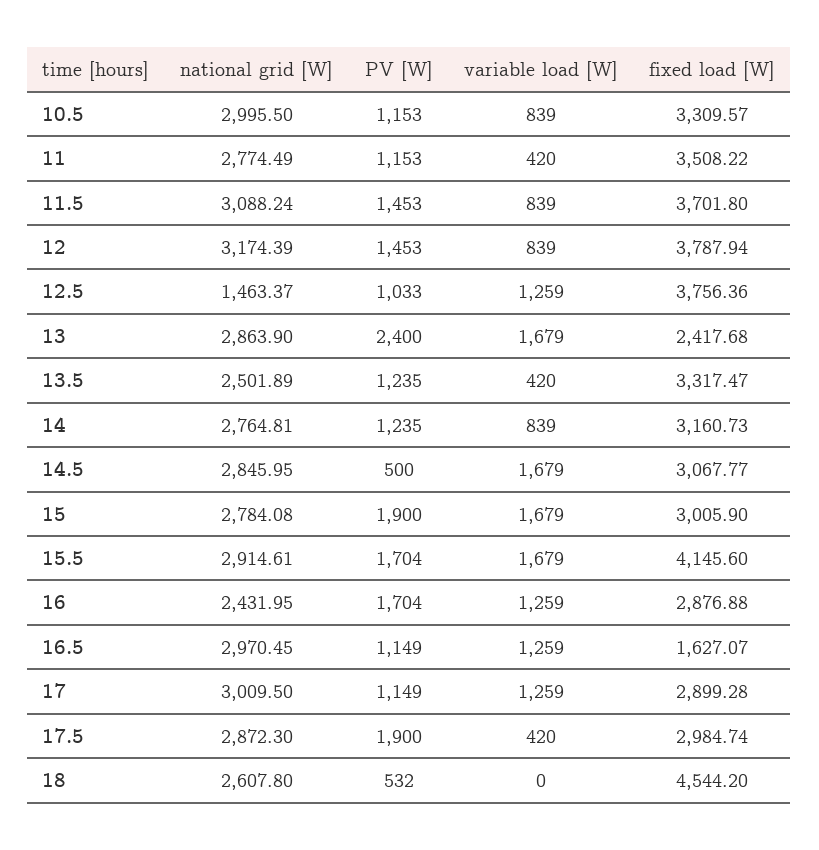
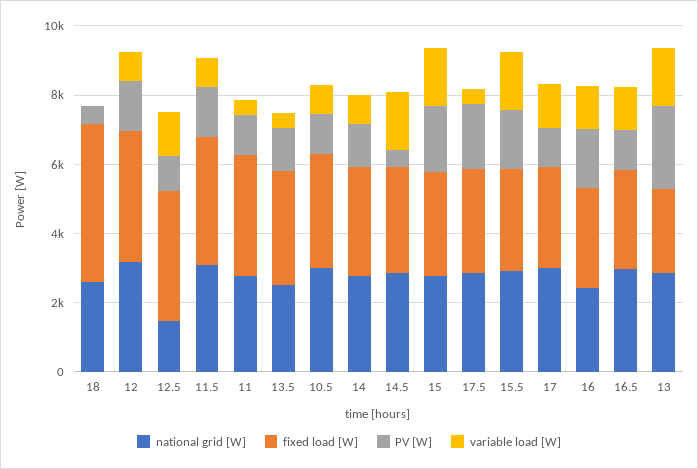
  {
    "national grid [W]": {
      "10.5": 2995.5,
      "11": 2774.49,
      "11.5": 3088.24,
      "12": 3174.39,
      "12.5": 1463.37,
      "13": 2863.9,
      "13.5": 2501.89,
      "14": 2764.81,
      "14.5": 2845.95,
      "15": 2784.08,
      "15.5": 2914.61,
      "16": 2431.95,
      "16.5": 2970.45,
      "17": 3009.5,
      "17.5": 2872.3,
      "18": 2607.8
    },
    "PV [W]": {
      "10.5": 1153,
      "11": 1153,
      "11.5": 1453,
      "12": 1453,
      "12.5": 1033,
      "13": 2400,
      "13.5": 1235,
      "14": 1235,
      "14.5": 500,
      "15": 1900,
      "15.5": 1704,
      "16": 1704,
      "16.5": 1149,
      "17": 1149,
      "17.5": 1900,
      "18": 532
    },
    "variable load [W]": {
      "10.5": 839,
      "11": 420,
      "11.5": 839,
      "12": 839,
      "12.5": 1259,
      "13": 1679,
      "13.5": 420,
      "14": 839,
      "14.5": 1679,
      "15": 1679,
      "15.5": 1679,
      "16": 1259,
      "16.5": 1259,
      "17": 1259,
      "17.5": 420,
      "18": 0
    },
    "fixed load [W]": {
      "10.5": 3309.57,
      "11": 3508.22,
      "11.5": 3701.8,
      "12": 3787.94,
      "12.5": 3756.36,
      "13": 2417.68,
      "13.5": 3317.47,
      "14": 3160.73,
      "14.5": 3067.77,
      "15": 3005.9,
-     "15.5": 4145.6,
+     "15.5": 3000,
      "16": 2876.88,
-     "16.5": 1627.07,
+     "16.5": 3000,
      "17": 2899.28,
      "17.5": 2984.74,
      "18": 4544.2
    }
  }

